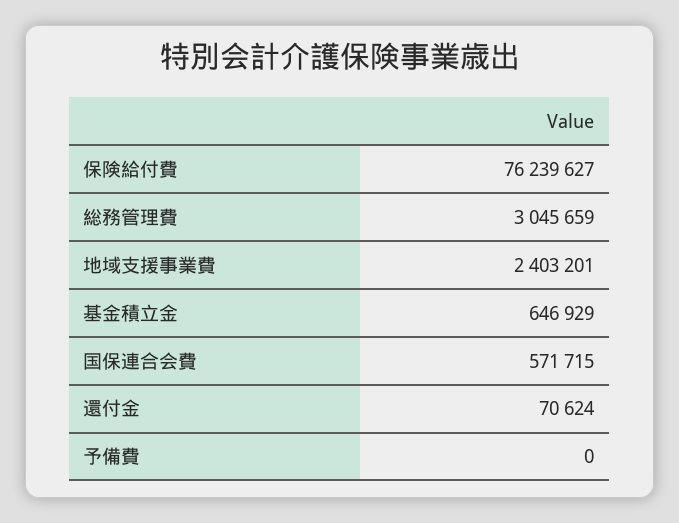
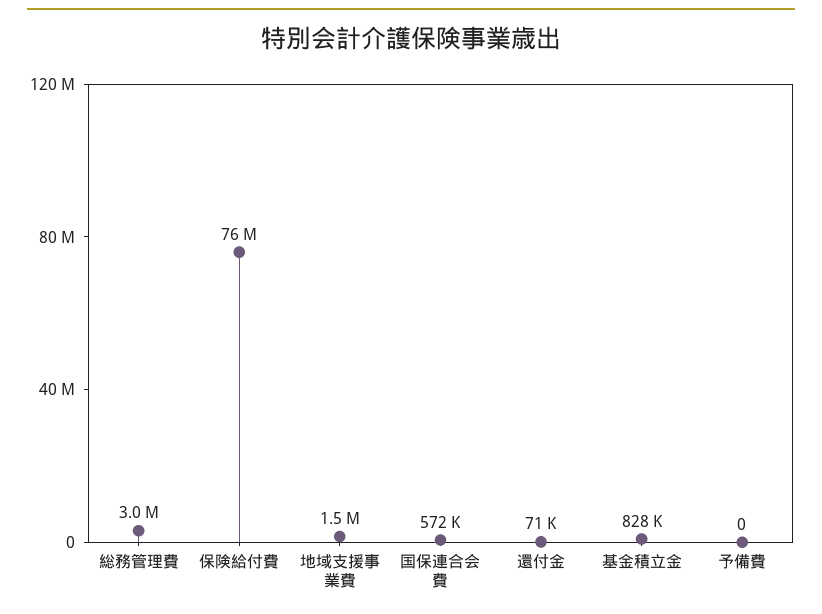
  {
    "保険給付費": 76239627,
    "総務管理費": 3045659,
-   "地域支援事業費": 2403201,
+   "地域支援事業費": 1500000,
-   "基金積立金": 646929,
+   "基金積立金": 828000,
    "国保連合会費": 571715,
    "還付金": 70624,
    "予備費": 0
  }

